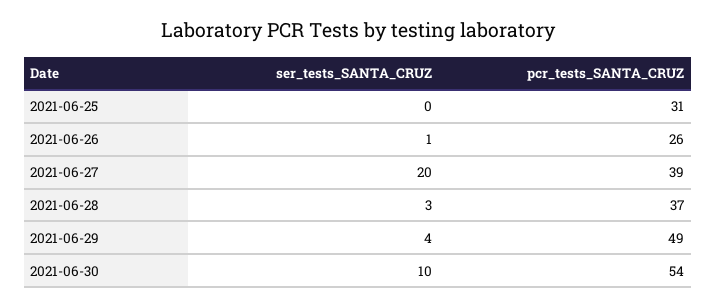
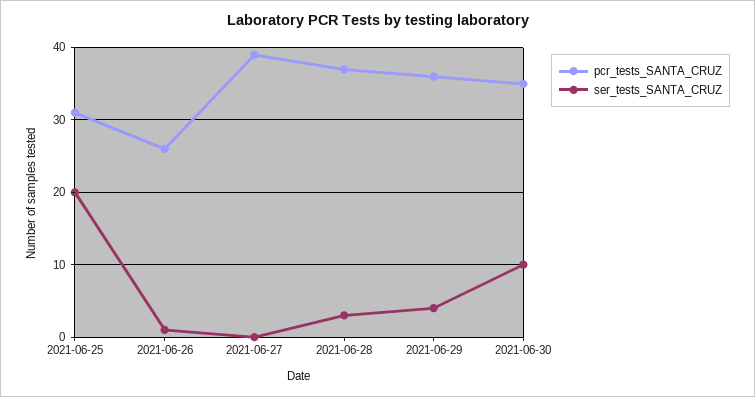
  {
    "ser_tests_SANTA_CRUZ": {
-     "2021-06-25": 0,
+     "2021-06-25": 20,
      "2021-06-26": 1,
-     "2021-06-27": 20,
+     "2021-06-27": 0,
      "2021-06-28": 3,
      "2021-06-29": 4,
      "2021-06-30": 10
    },
    "pcr_tests_SANTA_CRUZ": {
      "2021-06-25": 31,
      "2021-06-26": 26,
      "2021-06-27": 39,
      "2021-06-28": 37,
-     "2021-06-29": 49,
+     "2021-06-29": 36,
-     "2021-06-30": 54
+     "2021-06-30": 35
    }
  }

